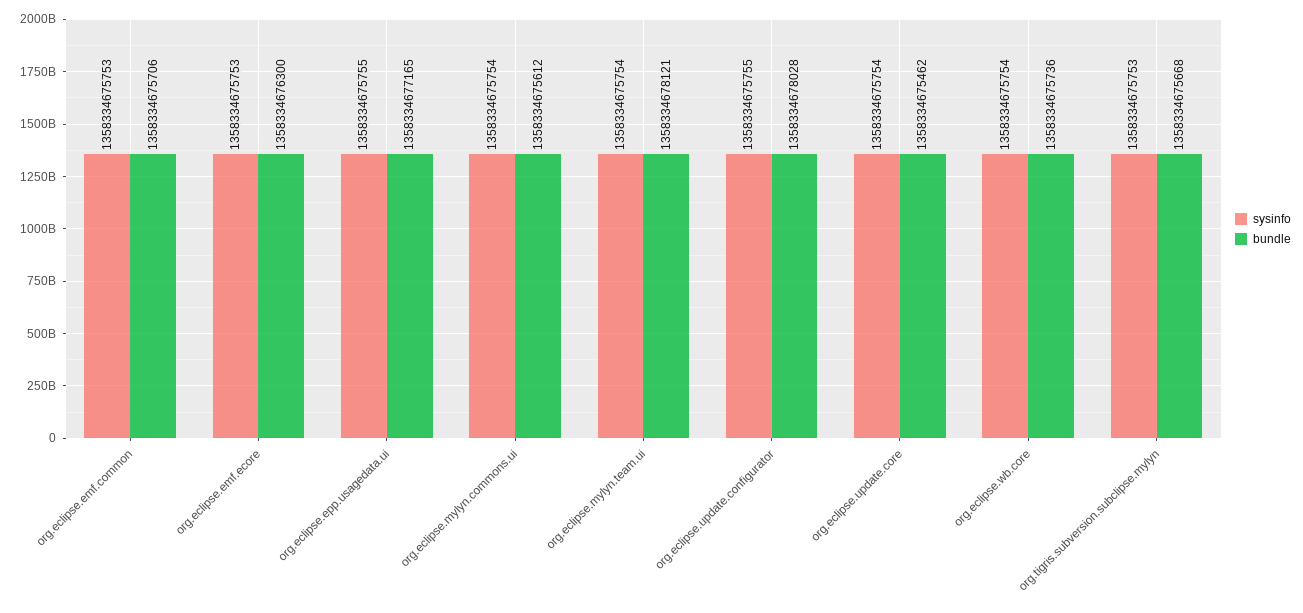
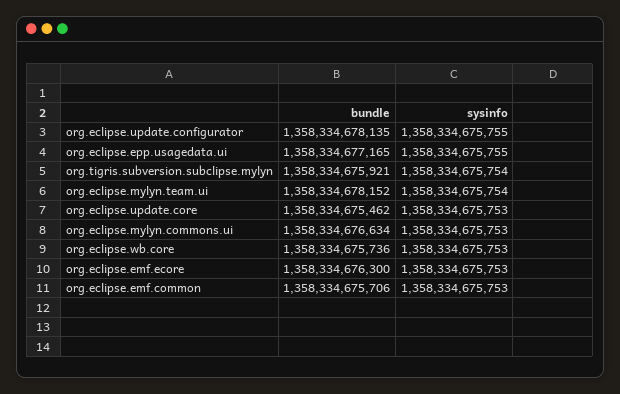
  {
    "sysinfo": {
      "org.eclipse.emf.common": 1358334675753,
      "org.eclipse.emf.ecore": 1358334675753,
      "org.eclipse.epp.usagedata.ui": 1358334675755,
-     "org.eclipse.mylyn.commons.ui": 1358334675754,
+     "org.eclipse.mylyn.commons.ui": 1358334675753,
      "org.eclipse.mylyn.team.ui": 1358334675754,
      "org.eclipse.update.configurator": 1358334675755,
-     "org.eclipse.update.core": 1358334675754,
+     "org.eclipse.update.core": 1358334675753,
-     "org.eclipse.wb.core": 1358334675754,
+     "org.eclipse.wb.core": 1358334675753,
-     "org.tigris.subversion.subclipse.mylyn": 1358334675753
+     "org.tigris.subversion.subclipse.mylyn": 1358334675754
    },
    "bundle": {
      "org.eclipse.emf.common": 1358334675706,
      "org.eclipse.emf.ecore": 1358334676300,
      "org.eclipse.epp.usagedata.ui": 1358334677165,
-     "org.eclipse.mylyn.commons.ui": 1358334675612,
+     "org.eclipse.mylyn.commons.ui": 1358334676634,
-     "org.eclipse.mylyn.team.ui": 1358334678121,
+     "org.eclipse.mylyn.team.ui": 1358334678152,
-     "org.eclipse.update.configurator": 1358334678028,
+     "org.eclipse.update.configurator": 1358334678135,
      "org.eclipse.update.core": 1358334675462,
      "org.eclipse.wb.core": 1358334675736,
-     "org.tigris.subversion.subclipse.mylyn": 1358334675668
+     "org.tigris.subversion.subclipse.mylyn": 1358334675921
    }
  }

